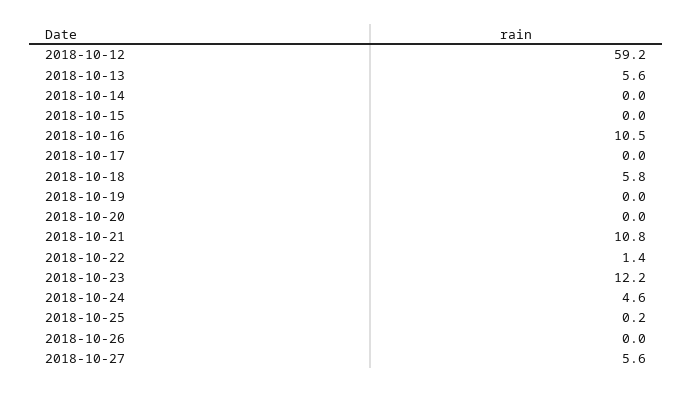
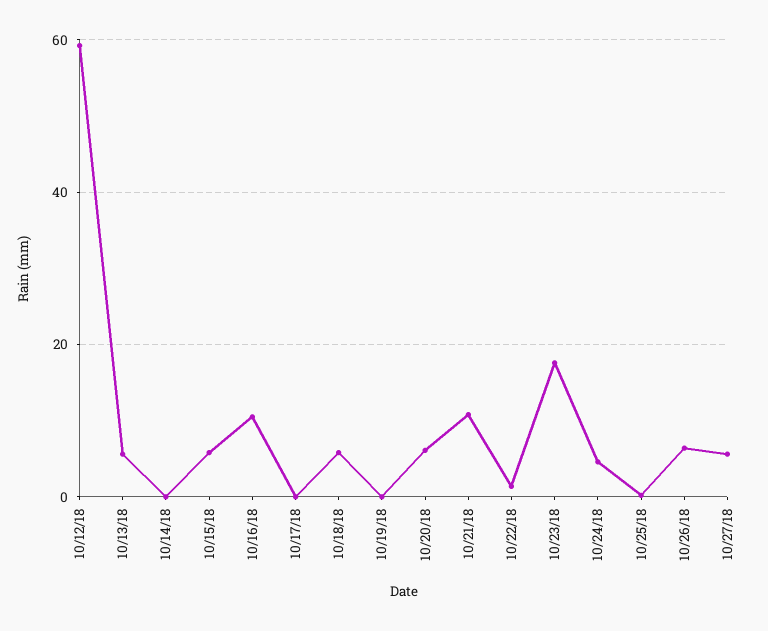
  {
    "2018-10-12": 59.2,
    "2018-10-13": 5.6,
    "2018-10-14": 0,
-   "2018-10-15": 0,
+   "2018-10-15": 6,
    "2018-10-16": 10.5,
    "2018-10-17": 0,
    "2018-10-18": 5.8,
    "2018-10-19": 0,
-   "2018-10-20": 0,
+   "2018-10-20": 6,
    "2018-10-21": 10.8,
    "2018-10-22": 1.4,
-   "2018-10-23": 12.2,
+   "2018-10-23": 18,
    "2018-10-24": 4.6,
    "2018-10-25": 0.2,
-   "2018-10-26": 0,
+   "2018-10-26": 6,
    "2018-10-27": 5.6
  }

